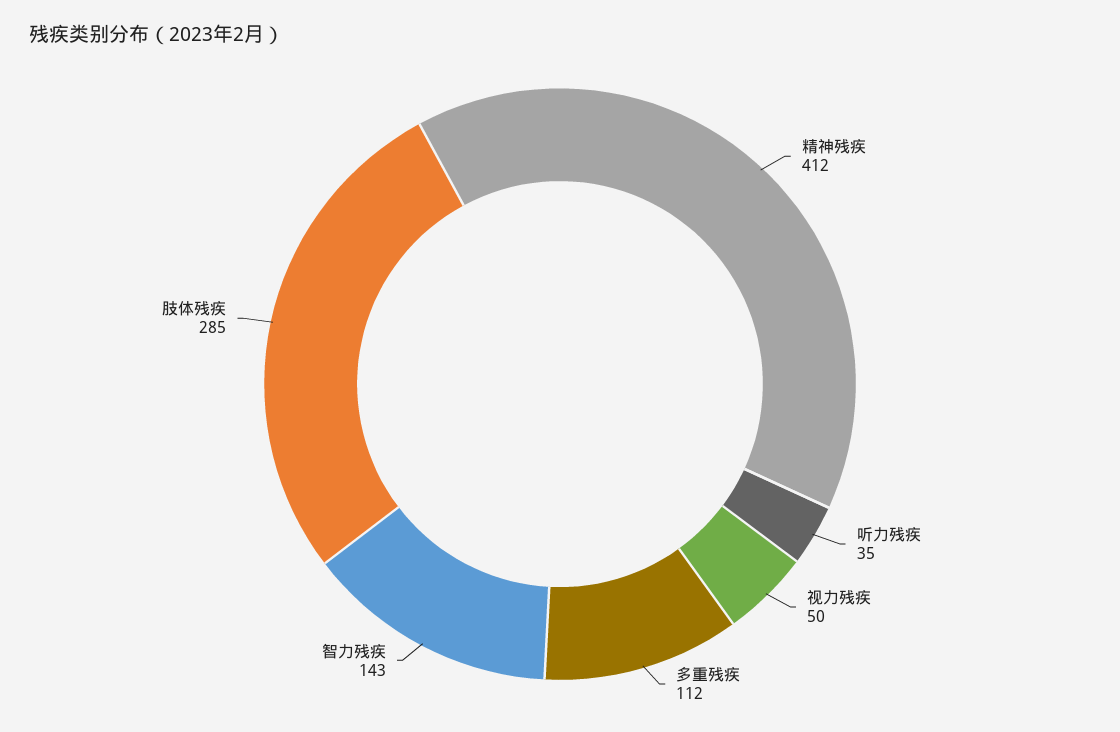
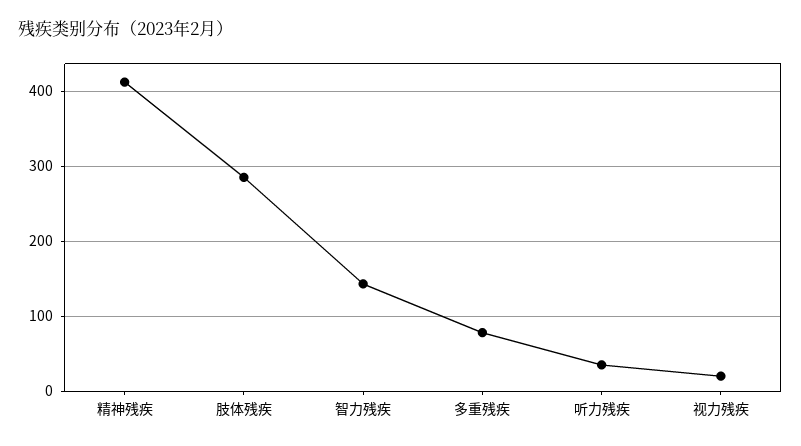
  {
    "精神残疾": 412,
    "听力残疾": 35,
-   "视力残疾": 50,
+   "视力残疾": 20,
-   "多重残疾": 112,
+   "多重残疾": 80,
    "智力残疾": 143,
    "肢体残疾": 285
  }

